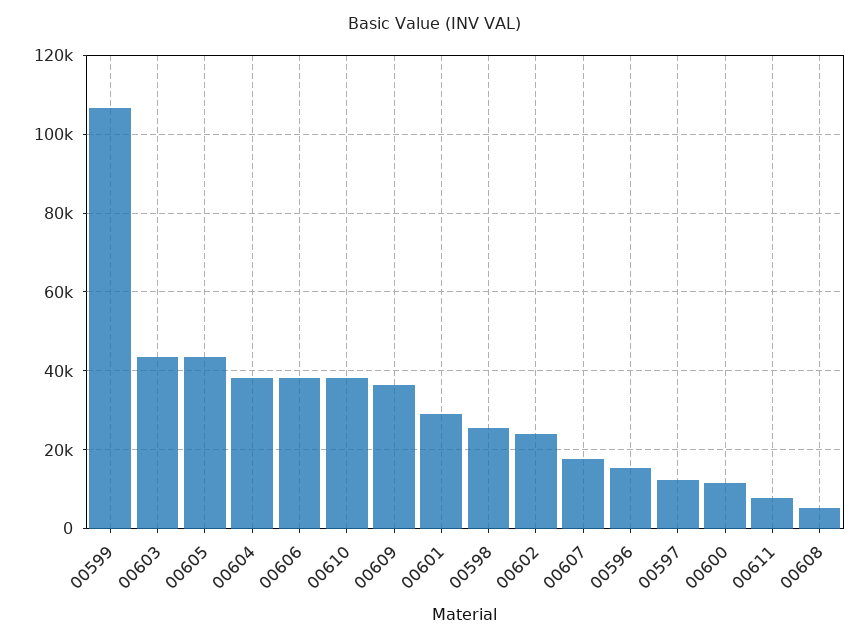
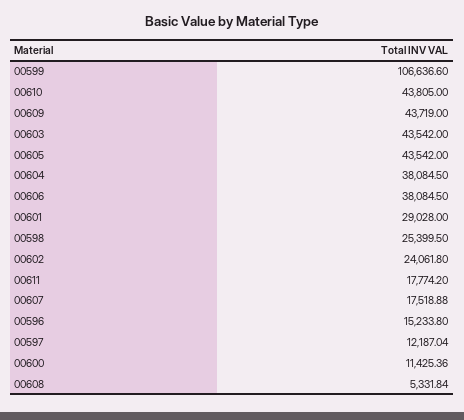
  {
    "00599": 106636.6,
    "00603": 43542,
    "00605": 43542,
    "00604": 38084.5,
    "00606": 38084.5,
-   "00610": 38000,
+   "00610": 43805,
-   "00609": 36000,
+   "00609": 43719,
    "00601": 29028,
    "00598": 25399.5,
    "00602": 24061.8,
    "00607": 17518.88,
    "00596": 15233.8,
    "00597": 12187.04,
    "00600": 11425.36,
-   "00611": 8000,
+   "00611": 17774.2,
    "00608": 5331.84
  }

